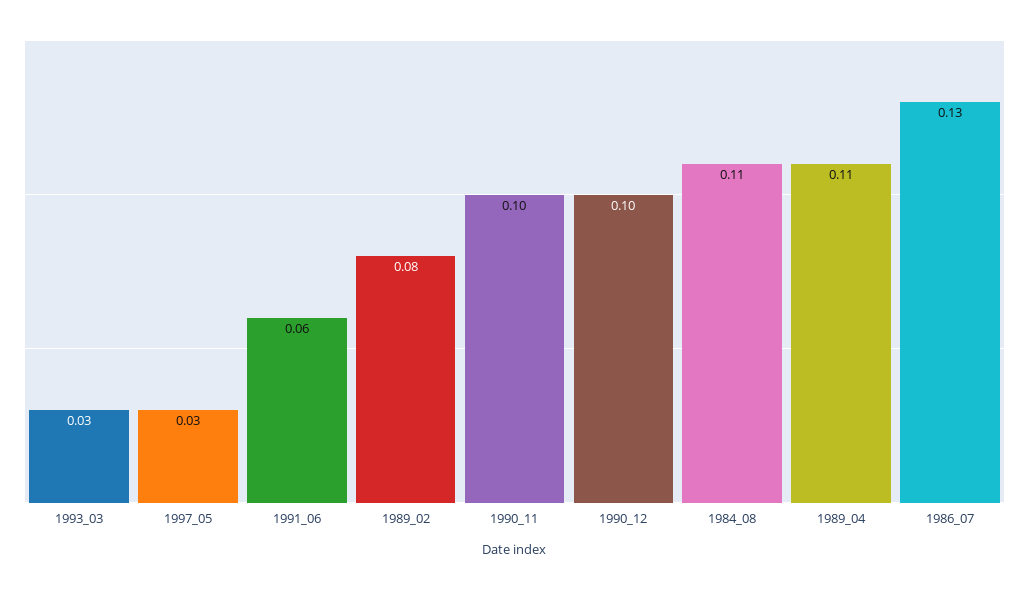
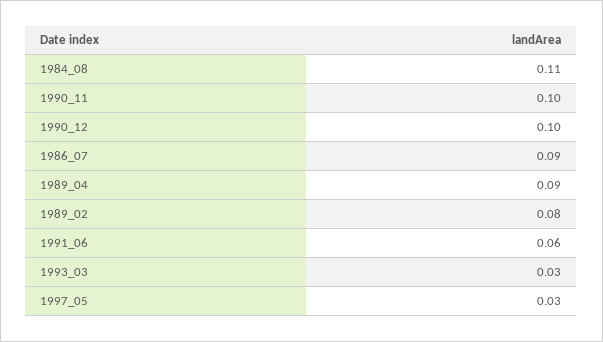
  {
    "1993_03": 0.03,
    "1997_05": 0.03,
    "1991_06": 0.06,
    "1989_02": 0.08,
    "1990_11": 0.1,
    "1990_12": 0.1,
    "1984_08": 0.11,
-   "1989_04": 0.11,
+   "1989_04": 0.09,
-   "1986_07": 0.13
+   "1986_07": 0.09
  }

